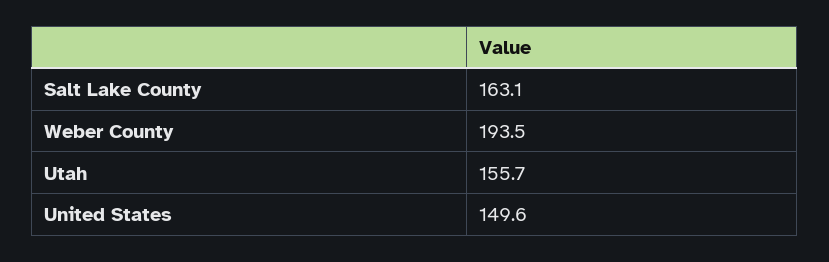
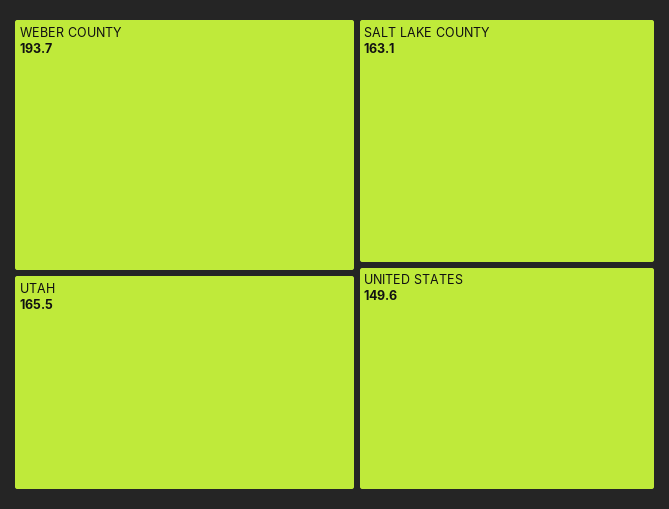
  {
    "Salt Lake County": 163.1,
-   "Weber County": 193.5,
+   "Weber County": 193.7,
-   "Utah": 155.7,
+   "Utah": 165.5,
    "United States": 149.6
  }

